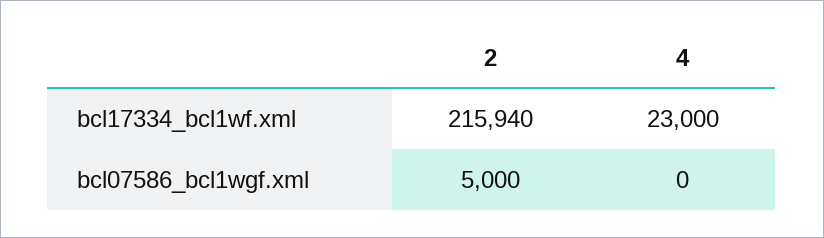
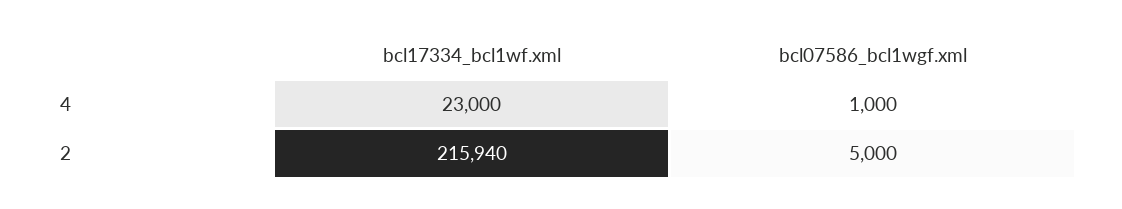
  {
    "2": {
      "bcl17334_bcl1wf.xml": 215940,
      "bcl07586_bcl1wgf.xml": 5000
    },
    "4": {
      "bcl17334_bcl1wf.xml": 23000,
-     "bcl07586_bcl1wgf.xml": 0
+     "bcl07586_bcl1wgf.xml": 1000
    }
  }

